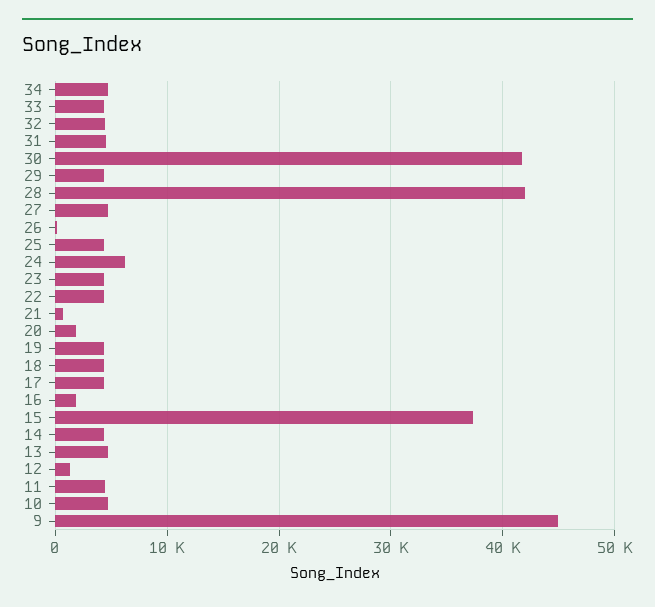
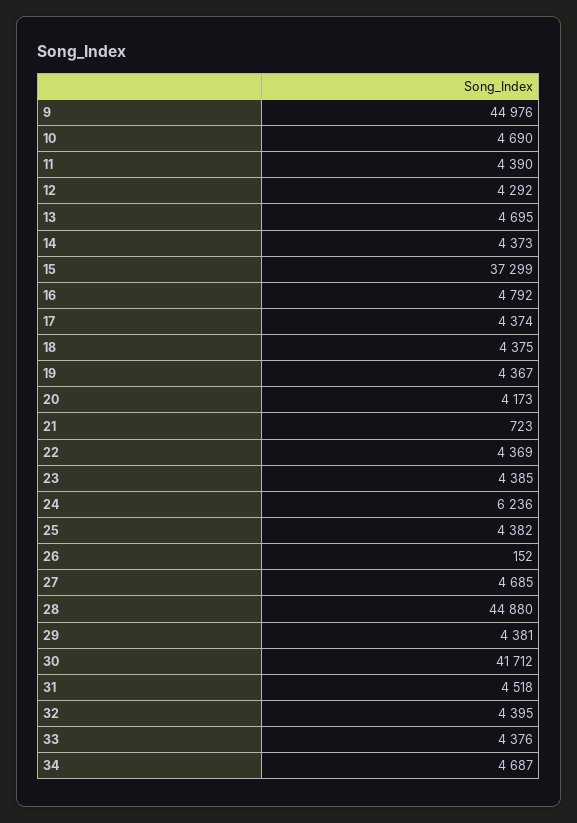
  {
    "34": 4687,
    "33": 4376,
    "32": 4395,
    "31": 4518,
    "30": 41712,
    "29": 4381,
-   "28": 42000,
+   "28": 44880,
    "27": 4685,
    "26": 152,
    "25": 4382,
    "24": 6236,
    "23": 4385,
    "22": 4369,
    "21": 723,
-   "20": 2000,
+   "20": 4173,
    "19": 4367,
    "18": 4375,
    "17": 4374,
-   "16": 2000,
+   "16": 4792,
    "15": 37299,
    "14": 4373,
    "13": 4695,
-   "12": 1000,
+   "12": 4292,
    "11": 4390,
    "10": 4690,
    "9": 44976
  }

